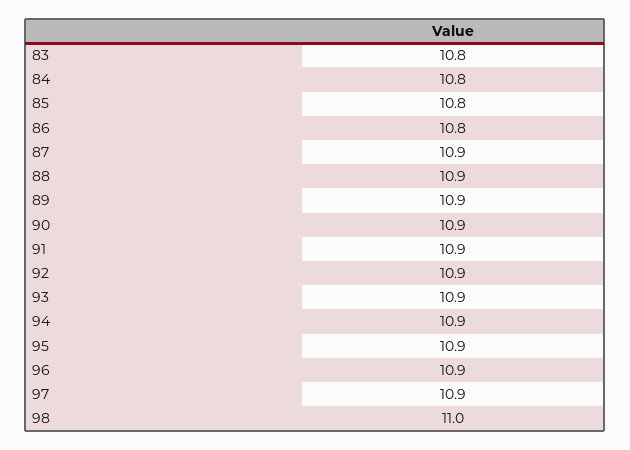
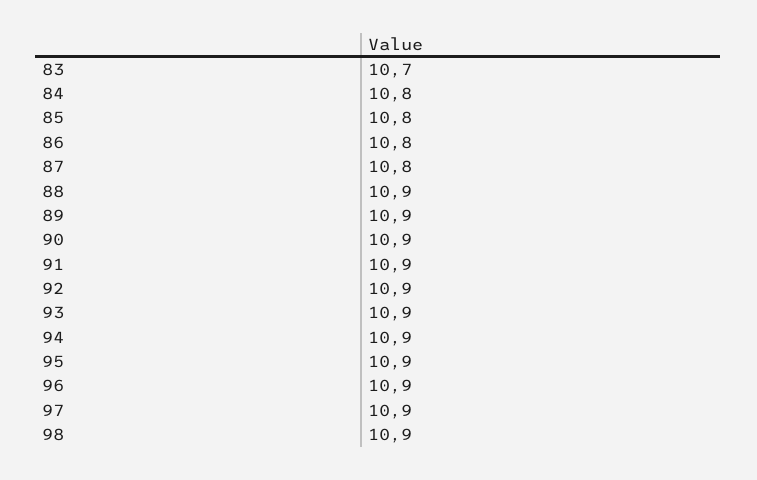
  {
-   "83": 10.8,
+   "83": 10.7,
    "84": 10.8,
    "85": 10.8,
    "86": 10.8,
-   "87": 10.9,
+   "87": 10.8,
    "88": 10.9,
    "89": 10.9,
    "90": 10.9,
    "91": 10.9,
    "92": 10.9,
    "93": 10.9,
    "94": 10.9,
    "95": 10.9,
    "96": 10.9,
    "97": 10.9,
-   "98": 11
+   "98": 10.9
  }

